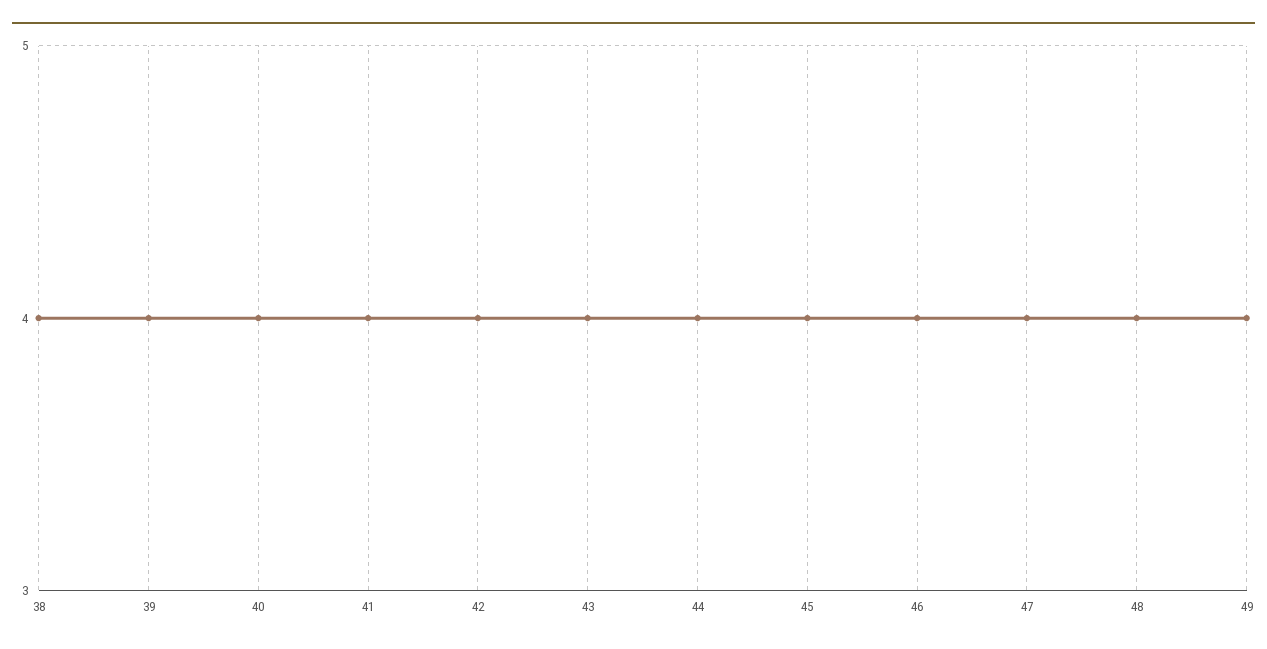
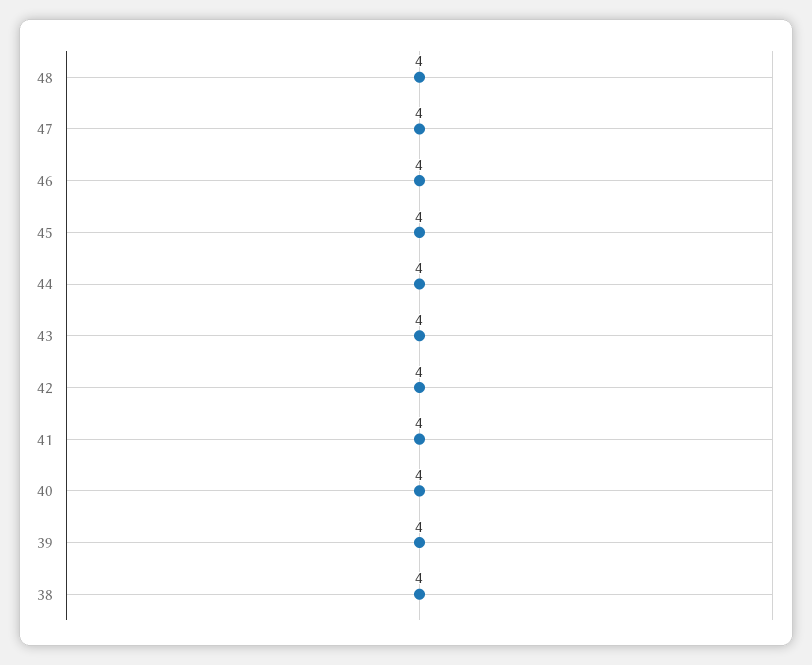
  {
    "38": 4,
    "39": 4,
    "40": 4,
    "41": 4,
    "42": 4,
    "43": 4,
    "44": 4,
    "45": 4,
    "46": 4,
    "47": 4,
-   "48": 4,
+   "48": 4
-   "49": 4
  }

